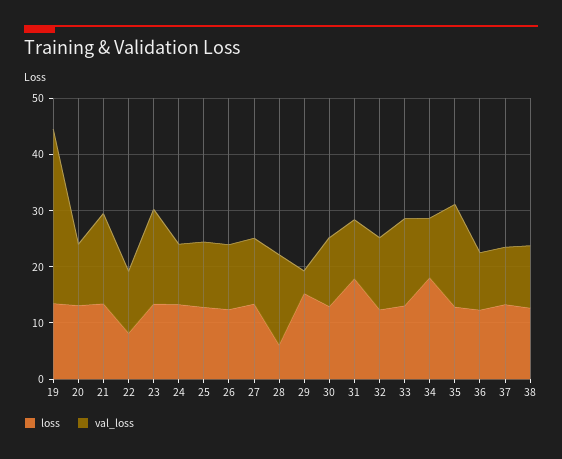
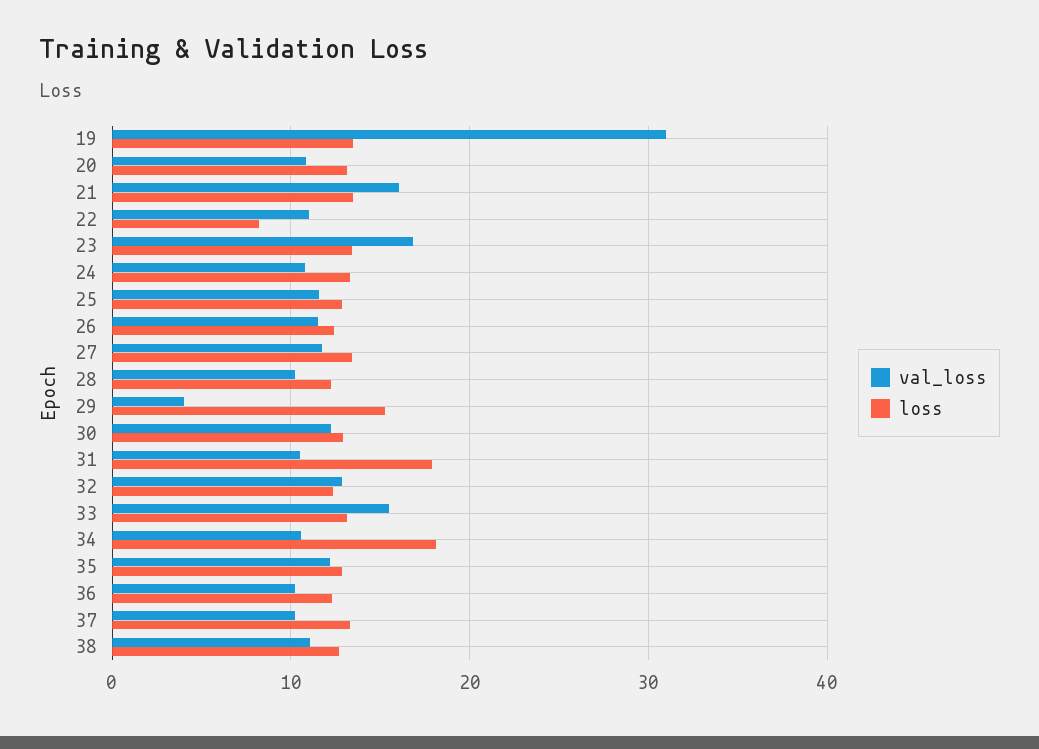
  {
    "loss": {
      "19": 14,
      "20": 13,
      "21": 13,
      "22": 8,
      "23": 13,
      "24": 13,
      "25": 13,
      "26": 12,
      "27": 13,
-     "28": 6,
+     "28": 12,
      "29": 15,
      "30": 13,
      "31": 18,
      "32": 12,
      "33": 13,
      "34": 18,
      "35": 13,
      "36": 12,
      "37": 13,
      "38": 13
    },
    "val_loss": {
      "19": 31,
      "20": 11,
      "21": 16,
      "22": 11,
      "23": 17,
      "24": 11,
      "25": 12,
      "26": 12,
      "27": 12,
-     "28": 16,
+     "28": 10,
      "29": 4,
      "30": 12,
      "31": 11,
      "32": 13,
      "33": 15,
      "34": 11,
-     "35": 18,
+     "35": 12,
      "36": 10,
      "37": 10,
      "38": 11
    }
  }

